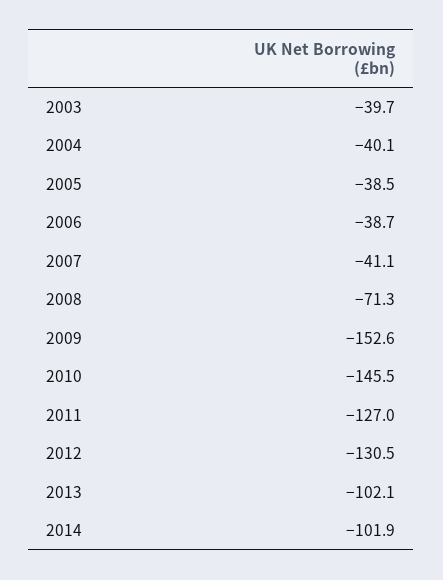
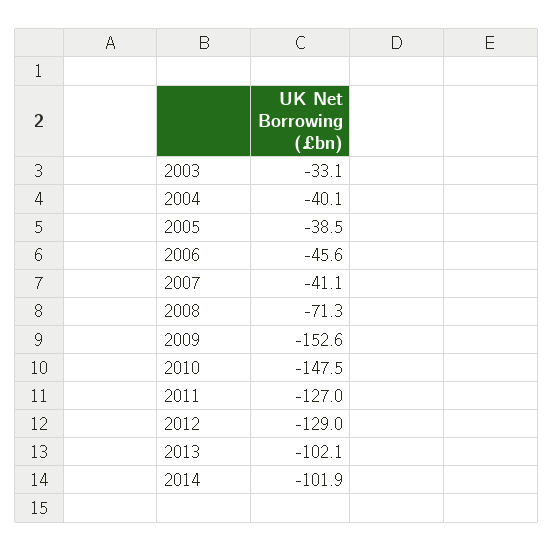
  {
-   "2003": -39.7,
+   "2003": -33.1,
    "2004": -40.1,
    "2005": -38.5,
-   "2006": -38.7,
+   "2006": -45.6,
    "2007": -41.1,
    "2008": -71.3,
    "2009": -152.6,
-   "2010": -145.5,
+   "2010": -147.5,
    "2011": -127,
-   "2012": -130.5,
+   "2012": -129,
    "2013": -102.1,
    "2014": -101.9
  }

